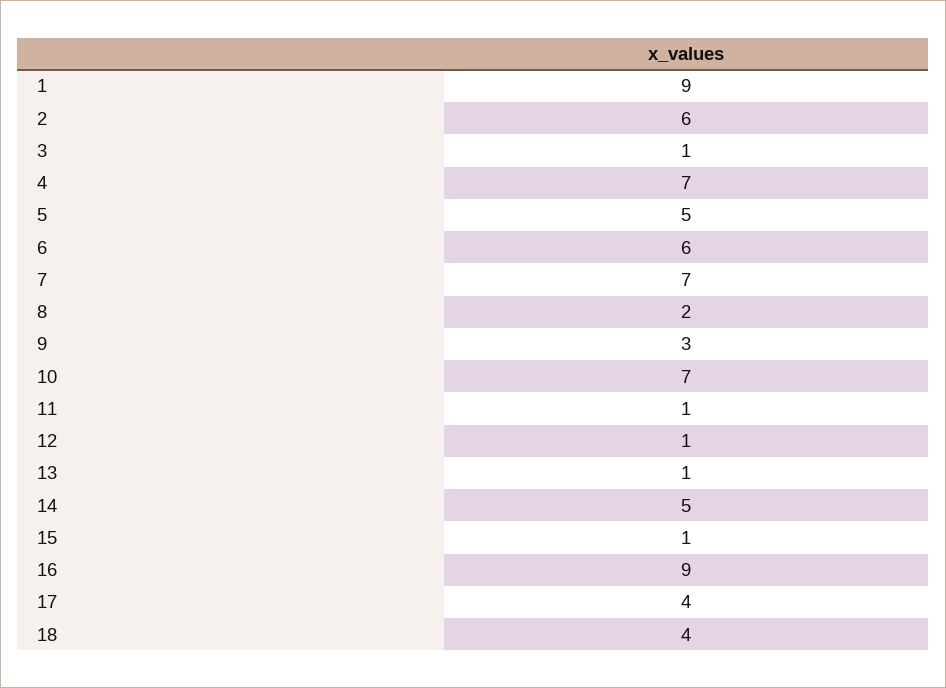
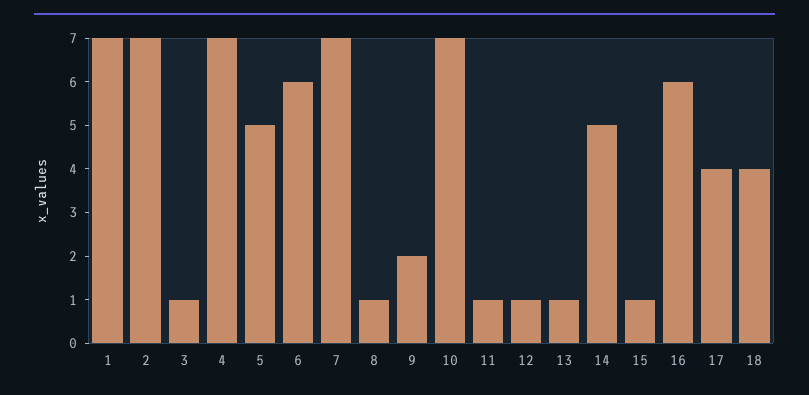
  {
-   "1": 9,
+   "1": 7,
-   "2": 6,
+   "2": 7,
    "3": 1,
    "4": 7,
    "5": 5,
    "6": 6,
    "7": 7,
-   "8": 2,
+   "8": 1,
-   "9": 3,
+   "9": 2,
    "10": 7,
    "11": 1,
    "12": 1,
    "13": 1,
    "14": 5,
    "15": 1,
-   "16": 9,
+   "16": 6,
    "17": 4,
    "18": 4
  }

